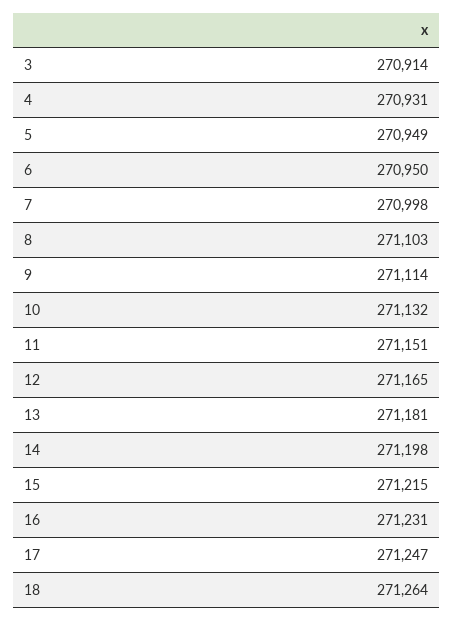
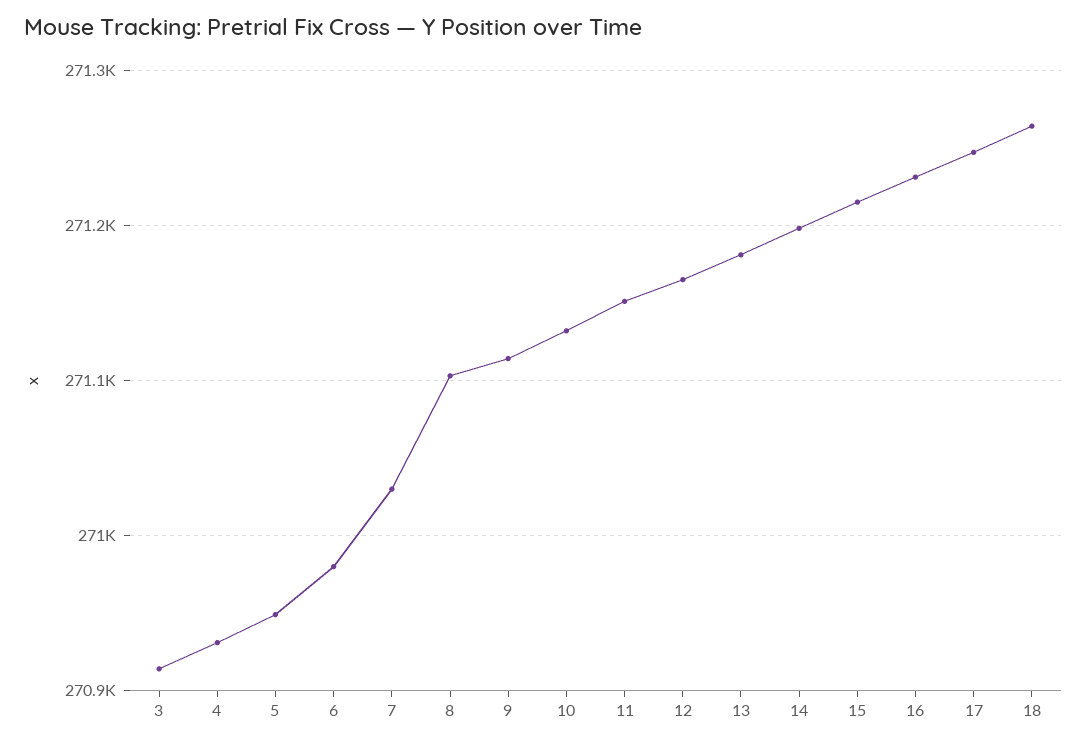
  {
    "3": 270914,
    "4": 270931,
    "5": 270949,
-   "6": 270950,
+   "6": 270980,
-   "7": 270998,
+   "7": 271030,
    "8": 271103,
    "9": 271114,
    "10": 271132,
    "11": 271151,
    "12": 271165,
    "13": 271181,
    "14": 271198,
    "15": 271215,
    "16": 271231,
    "17": 271247,
    "18": 271264
  }

